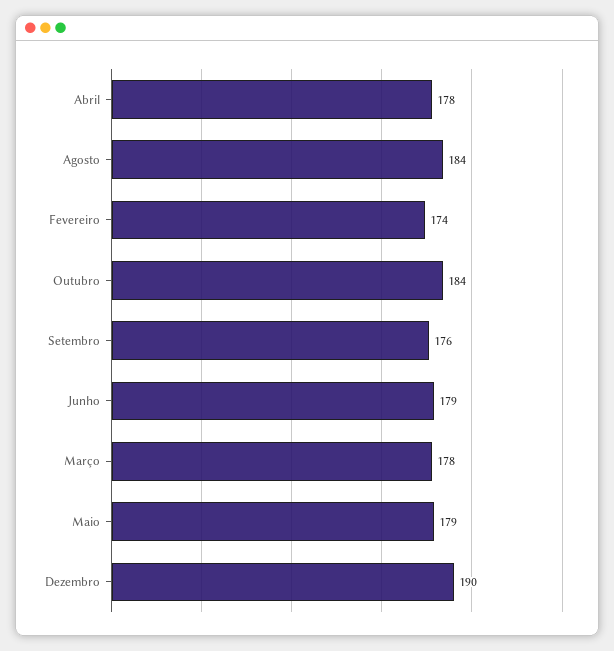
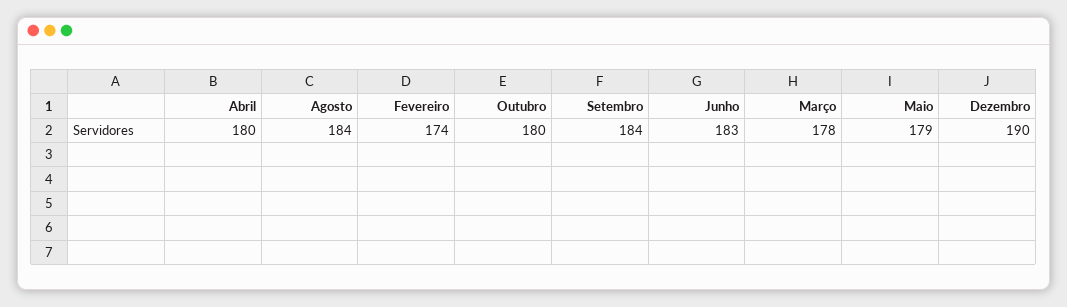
  {
-   "Abril": 178,
+   "Abril": 180,
    "Agosto": 184,
    "Fevereiro": 174,
-   "Outubro": 184,
+   "Outubro": 180,
-   "Setembro": 176,
+   "Setembro": 184,
-   "Junho": 179,
+   "Junho": 183,
    "Março": 178,
    "Maio": 179,
    "Dezembro": 190
  }

